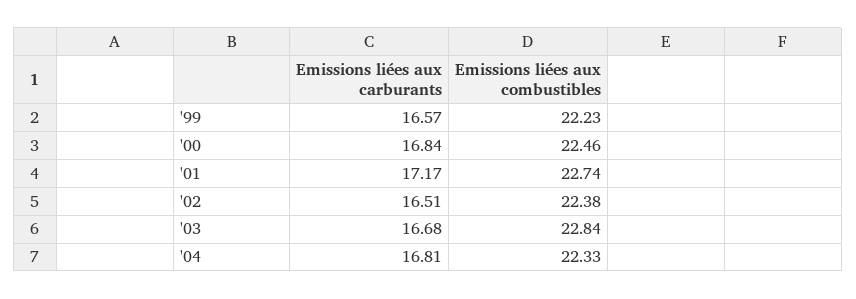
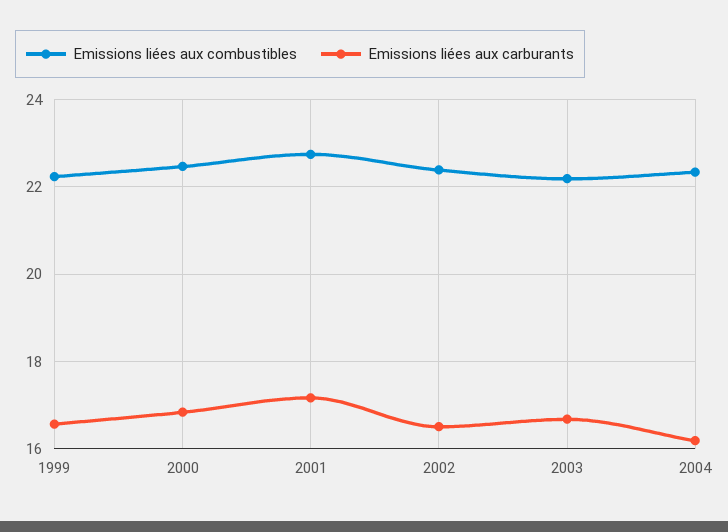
  {
    "Emissions liées aux carburants": {
      "'99": 16.57,
      "'00": 16.84,
      "'01": 17.17,
      "'02": 16.51,
      "'03": 16.68,
-     "'04": 16.81
+     "'04": 16.2
    },
    "Emissions liées aux combustibles": {
      "'99": 22.23,
      "'00": 22.46,
      "'01": 22.74,
      "'02": 22.38,
-     "'03": 22.84,
+     "'03": 22.2,
      "'04": 22.33
    }
  }

